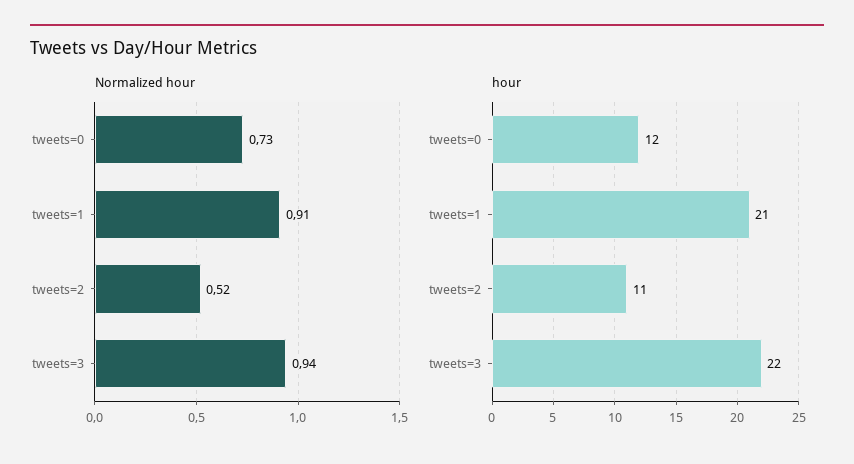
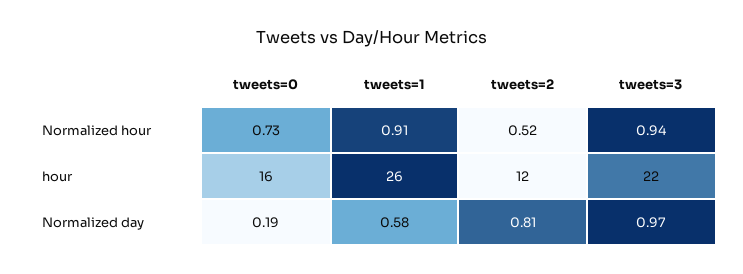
  {
    "Normalized hour": {
      "tweets=0": 0.73,
      "tweets=1": 0.91,
      "tweets=2": 0.52,
      "tweets=3": 0.94
    },
    "hour": {
-     "tweets=0": 12,
+     "tweets=0": 16,
-     "tweets=1": 21,
+     "tweets=1": 26,
-     "tweets=2": 11,
+     "tweets=2": 12,
      "tweets=3": 22
-   }
+   },
+   "Normalized day": {
+     "tweets=0": 0.19,
+     "tweets=1": 0.58,
+     "tweets=2": 0.81,
+     "tweets=3": 0.97
+   }
  }

